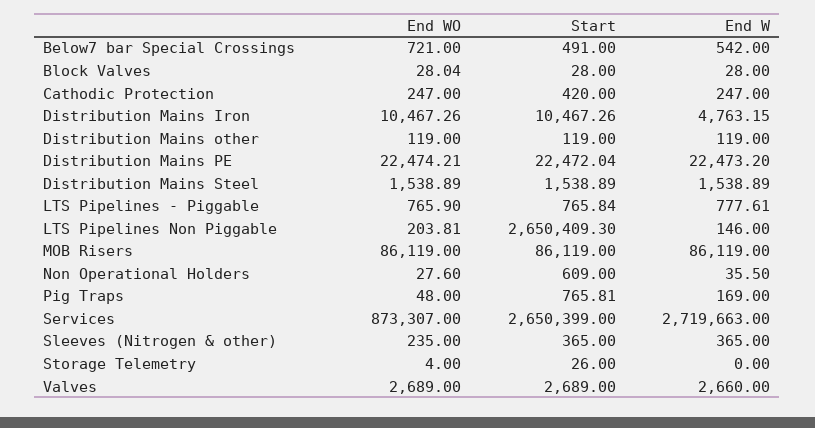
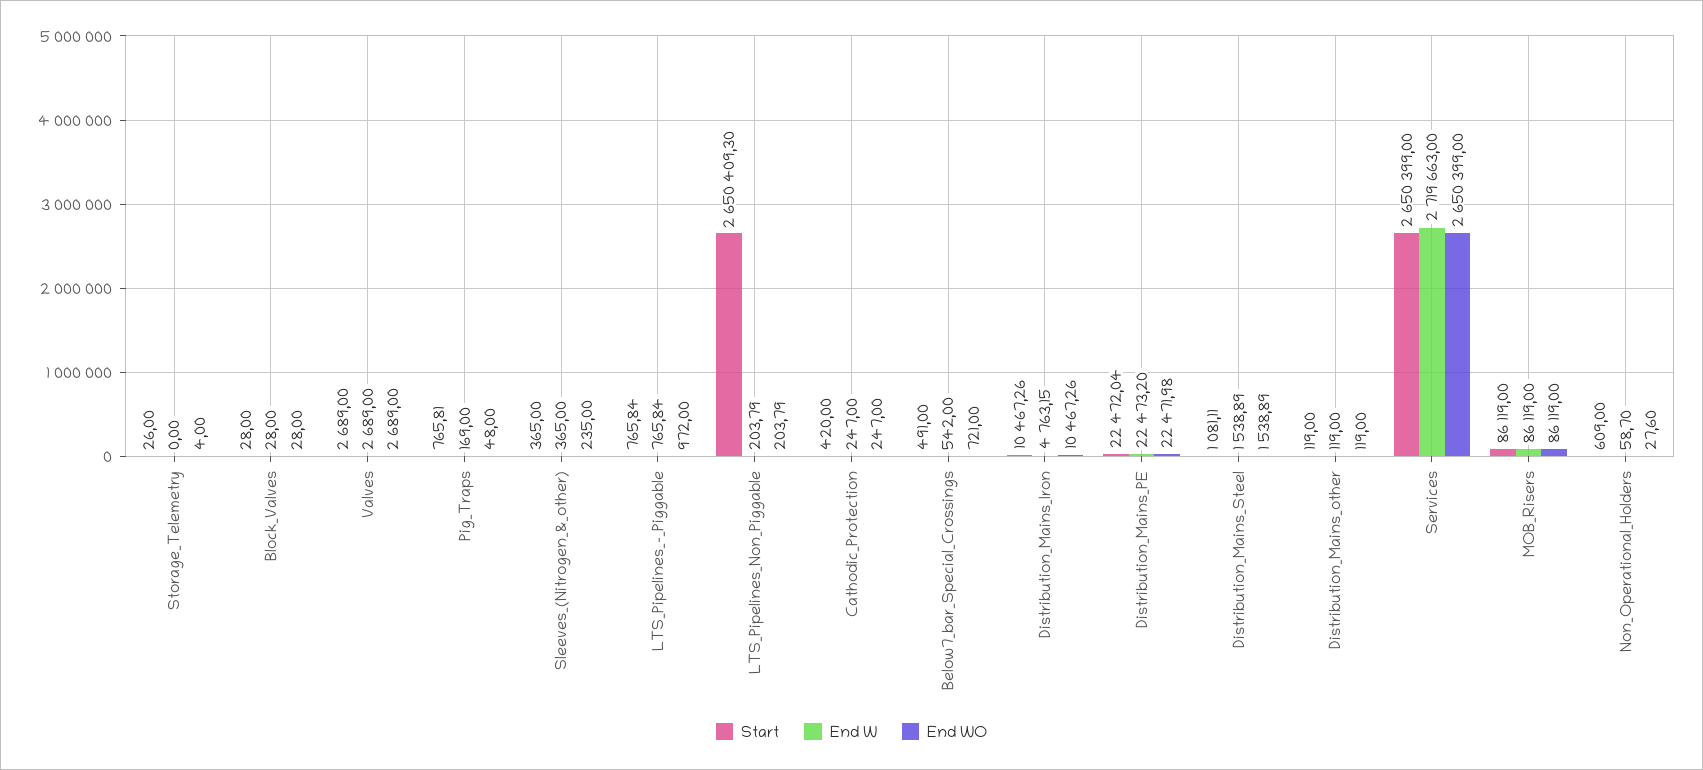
  {
    "End WO": {
      "Below7 bar Special Crossings": 721,
-     "Block Valves": 28.04,
+     "Block Valves": 28,
      "Cathodic Protection": 247,
      "Distribution Mains Iron": 10467.26,
      "Distribution Mains other": 119,
-     "Distribution Mains PE": 22474.21,
+     "Distribution Mains PE": 22471.98,
      "Distribution Mains Steel": 1538.89,
-     "LTS Pipelines - Piggable": 765.9,
+     "LTS Pipelines - Piggable": 972,
-     "LTS Pipelines Non Piggable": 203.81,
+     "LTS Pipelines Non Piggable": 203.79,
      "MOB Risers": 86119,
      "Non Operational Holders": 27.6,
      "Pig Traps": 48,
-     "Services": 873307,
+     "Services": 2650399,
      "Sleeves (Nitrogen & other)": 235,
      "Storage Telemetry": 4,
      "Valves": 2689
    },
    "Start": {
      "Below7 bar Special Crossings": 491,
      "Block Valves": 28,
      "Cathodic Protection": 420,
      "Distribution Mains Iron": 10467.26,
      "Distribution Mains other": 119,
      "Distribution Mains PE": 22472.04,
-     "Distribution Mains Steel": 1538.89,
+     "Distribution Mains Steel": 1081.11,
      "LTS Pipelines - Piggable": 765.84,
      "LTS Pipelines Non Piggable": 2650409.3,
      "MOB Risers": 86119,
      "Non Operational Holders": 609,
      "Pig Traps": 765.81,
      "Services": 2650399,
      "Sleeves (Nitrogen & other)": 365,
      "Storage Telemetry": 26,
      "Valves": 2689
    },
    "End W": {
      "Below7 bar Special Crossings": 542,
      "Block Valves": 28,
      "Cathodic Protection": 247,
      "Distribution Mains Iron": 4763.15,
      "Distribution Mains other": 119,
      "Distribution Mains PE": 22473.2,
      "Distribution Mains Steel": 1538.89,
-     "LTS Pipelines - Piggable": 777.61,
+     "LTS Pipelines - Piggable": 765.84,
-     "LTS Pipelines Non Piggable": 146,
+     "LTS Pipelines Non Piggable": 203.79,
      "MOB Risers": 86119,
-     "Non Operational Holders": 35.5,
+     "Non Operational Holders": 58.7,
      "Pig Traps": 169,
      "Services": 2719663,
      "Sleeves (Nitrogen & other)": 365,
      "Storage Telemetry": 0,
-     "Valves": 2660
+     "Valves": 2689
    }
  }

